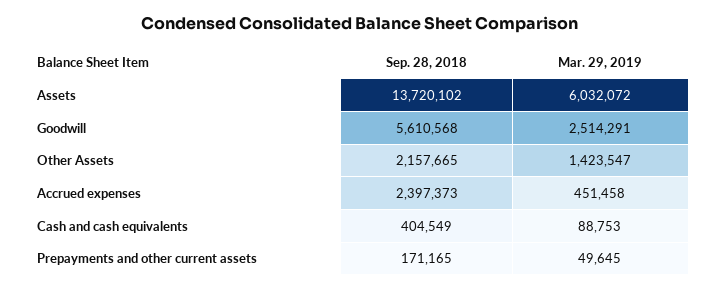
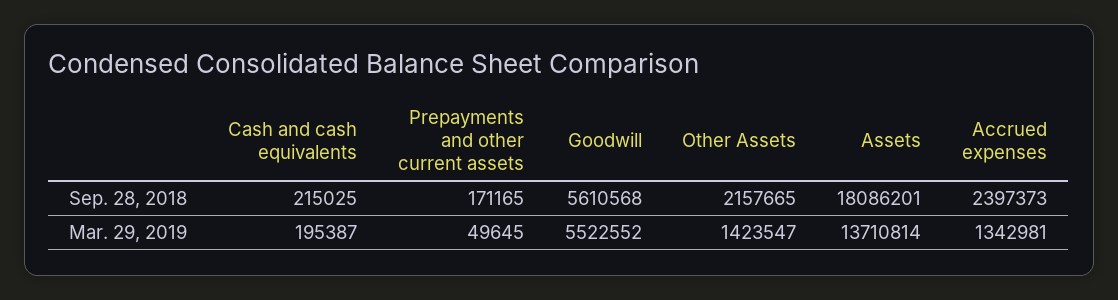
  {
    "Sep. 28, 2018": {
-     "Assets": 13720102,
+     "Assets": 18086201,
      "Goodwill": 5610568,
      "Other Assets": 2157665,
      "Accrued expenses": 2397373,
-     "Cash and cash equivalents": 404549,
+     "Cash and cash equivalents": 215025,
      "Prepayments and other current assets": 171165
    },
    "Mar. 29, 2019": {
-     "Assets": 6032072,
+     "Assets": 13710814,
-     "Goodwill": 2514291,
+     "Goodwill": 5522552,
      "Other Assets": 1423547,
-     "Accrued expenses": 451458,
+     "Accrued expenses": 1342981,
-     "Cash and cash equivalents": 88753,
+     "Cash and cash equivalents": 195387,
      "Prepayments and other current assets": 49645
    }
  }

